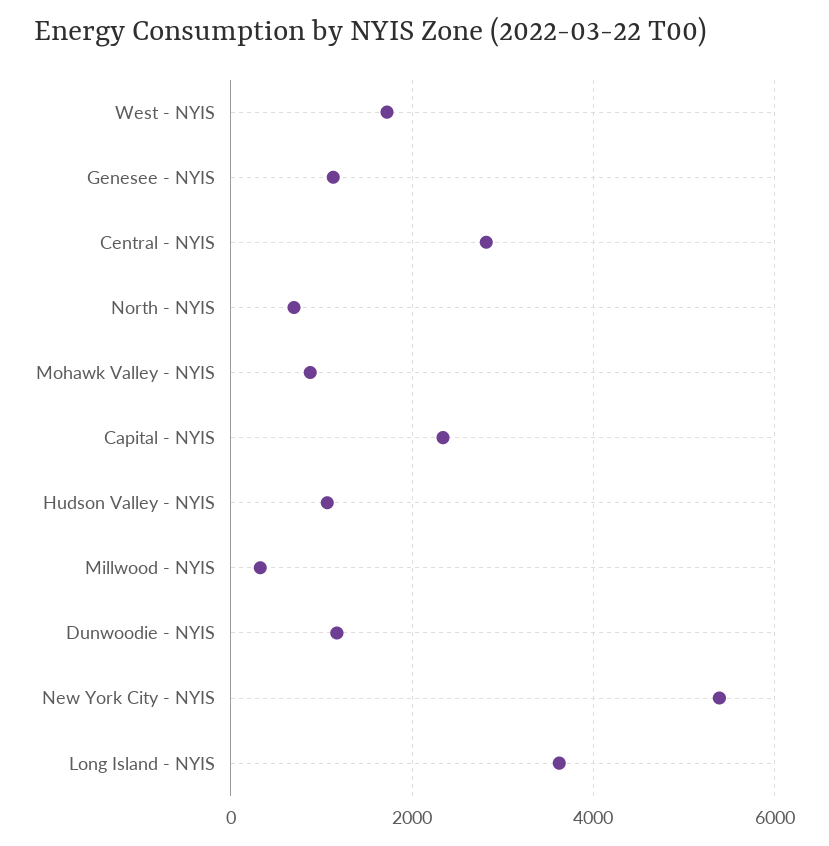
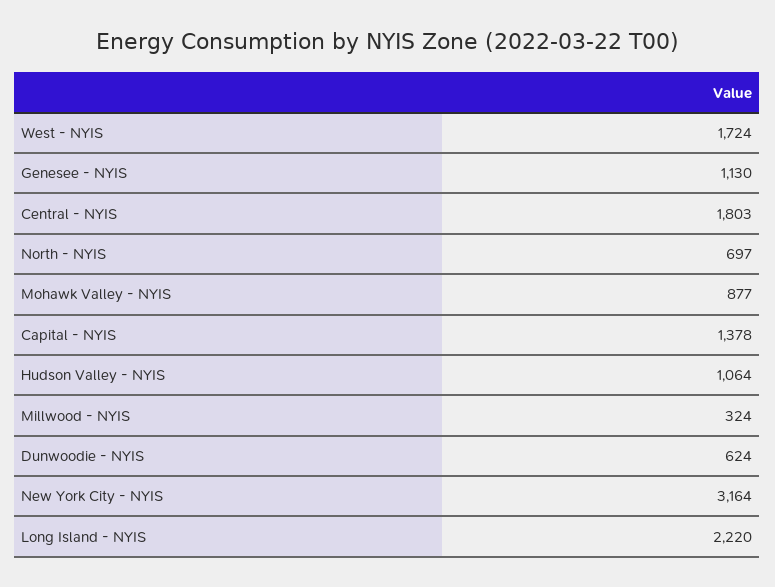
  {
    "West - NYIS": 1724,
    "Genesee - NYIS": 1130,
-   "Central - NYIS": 2800,
+   "Central - NYIS": 1803,
    "North - NYIS": 697,
    "Mohawk Valley - NYIS": 877,
-   "Capital - NYIS": 2400,
+   "Capital - NYIS": 1378,
    "Hudson Valley - NYIS": 1064,
    "Millwood - NYIS": 324,
-   "Dunwoodie - NYIS": 1200,
+   "Dunwoodie - NYIS": 624,
-   "New York City - NYIS": 5400,
+   "New York City - NYIS": 3164,
-   "Long Island - NYIS": 3600
+   "Long Island - NYIS": 2220
  }

